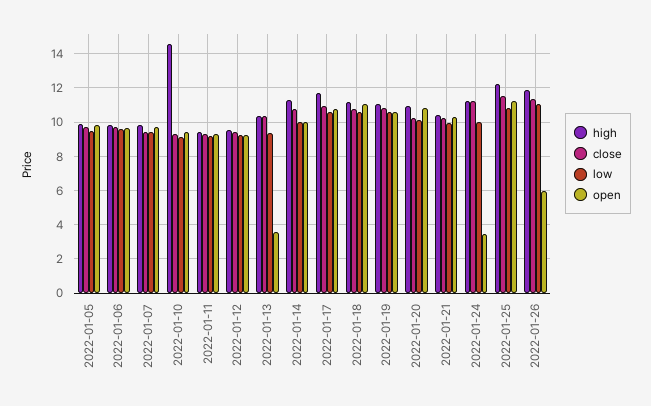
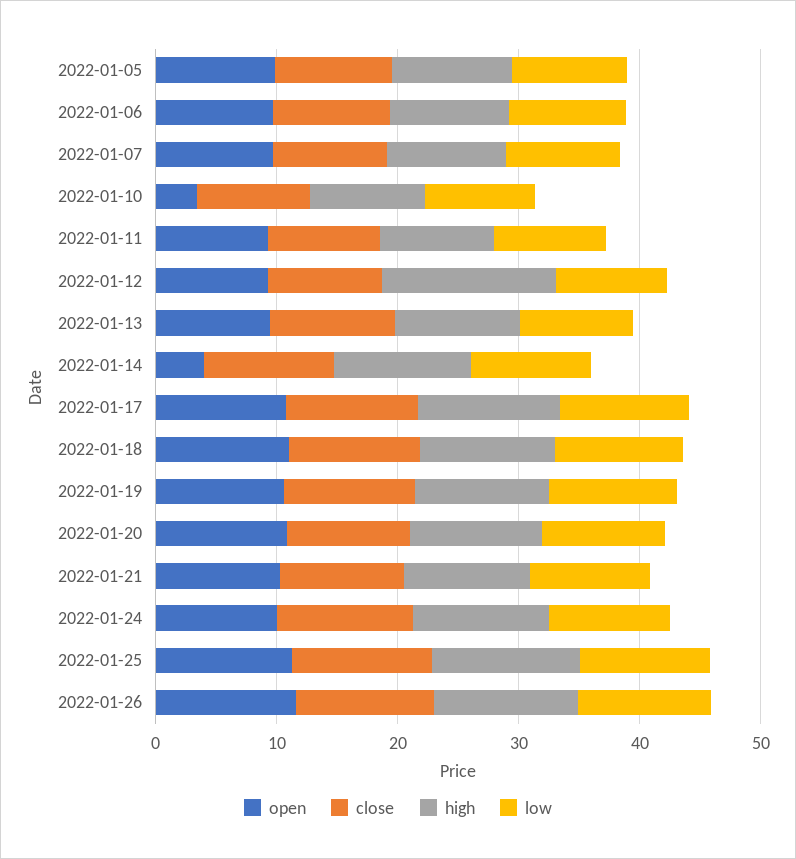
  {
    "high": {
      "2022-01-05": 10,
      "2022-01-06": 10,
      "2022-01-07": 10,
-     "2022-01-10": 14.5,
+     "2022-01-10": 10,
      "2022-01-11": 9.5,
-     "2022-01-12": 9.5,
+     "2022-01-12": 14,
      "2022-01-13": 10.5,
      "2022-01-14": 11.5,
      "2022-01-17": 11.5,
      "2022-01-18": 11,
      "2022-01-19": 11,
      "2022-01-20": 11,
      "2022-01-21": 10.5,
      "2022-01-24": 11.5,
      "2022-01-25": 12,
      "2022-01-26": 12
    },
    "close": {
      "2022-01-05": 9.5,
      "2022-01-06": 9.5,
      "2022-01-07": 9.5,
      "2022-01-10": 9.5,
      "2022-01-11": 9.5,
      "2022-01-12": 9.5,
      "2022-01-13": 10.5,
      "2022-01-14": 11,
      "2022-01-17": 11,
      "2022-01-18": 11,
      "2022-01-19": 11,
      "2022-01-20": 10,
      "2022-01-21": 10,
      "2022-01-24": 11.5,
      "2022-01-25": 11.5,
      "2022-01-26": 11.5
    },
    "low": {
      "2022-01-05": 9.5,
      "2022-01-06": 9.5,
      "2022-01-07": 9.5,
      "2022-01-10": 9,
      "2022-01-11": 9,
      "2022-01-12": 9,
      "2022-01-13": 9.5,
      "2022-01-14": 10,
      "2022-01-17": 10.5,
      "2022-01-18": 10.5,
      "2022-01-19": 10.5,
      "2022-01-20": 10,
      "2022-01-21": 10,
      "2022-01-24": 10,
      "2022-01-25": 11,
      "2022-01-26": 11
    },
    "open": {
      "2022-01-05": 10,
      "2022-01-06": 9.5,
      "2022-01-07": 9.5,
-     "2022-01-10": 9.5,
+     "2022-01-10": 4,
      "2022-01-11": 9.5,
      "2022-01-12": 9.5,
-     "2022-01-13": 3.5,
+     "2022-01-13": 10,
-     "2022-01-14": 10,
+     "2022-01-14": 4,
      "2022-01-17": 11,
      "2022-01-18": 11,
      "2022-01-19": 10.5,
      "2022-01-20": 11,
      "2022-01-21": 10.5,
-     "2022-01-24": 3.5,
+     "2022-01-24": 10,
      "2022-01-25": 11.5,
-     "2022-01-26": 6
+     "2022-01-26": 12
    }
  }

